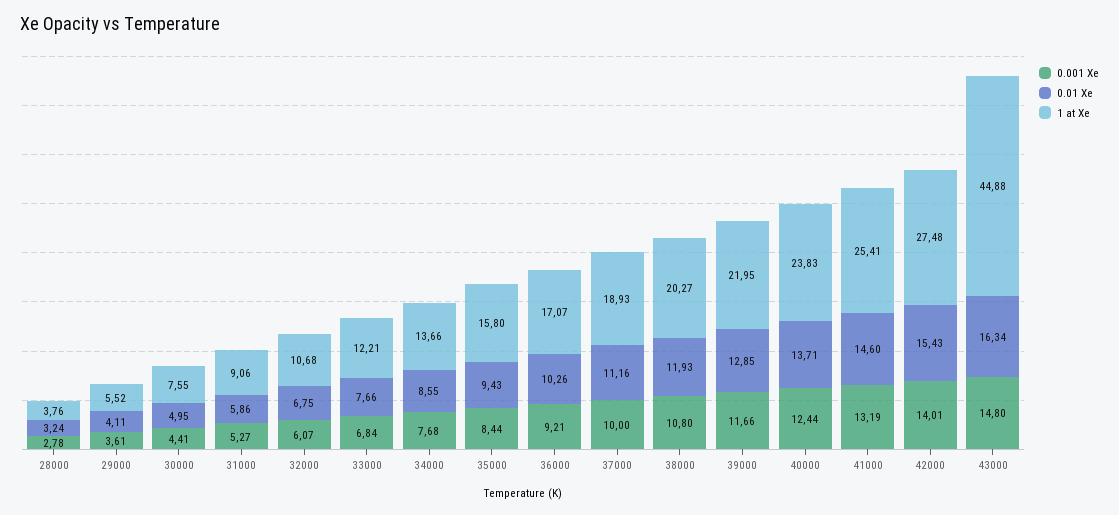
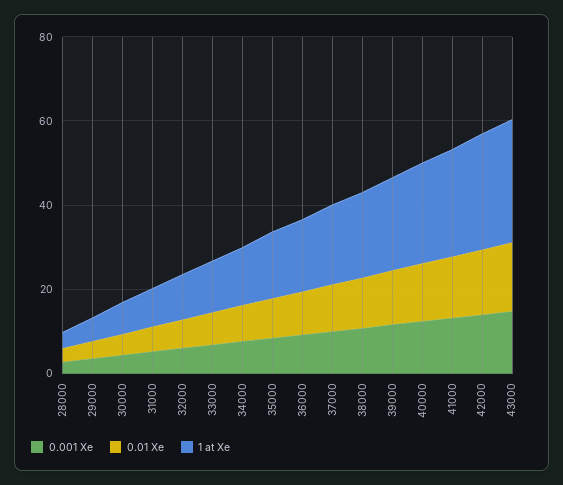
  {
    "0.001 Xe": {
      "28000": 2.78,
      "29000": 3.61,
      "30000": 4.41,
      "31000": 5.27,
      "32000": 6.07,
      "33000": 6.84,
      "34000": 7.68,
      "35000": 8.44,
      "36000": 9.21,
      "37000": 10,
      "38000": 10.8,
      "39000": 11.66,
      "40000": 12.44,
      "41000": 13.19,
      "42000": 14.01,
      "43000": 14.8
    },
    "0.01 Xe": {
      "28000": 3.24,
      "29000": 4.11,
      "30000": 4.95,
      "31000": 5.86,
      "32000": 6.75,
      "33000": 7.66,
      "34000": 8.55,
      "35000": 9.43,
      "36000": 10.26,
      "37000": 11.16,
      "38000": 11.93,
      "39000": 12.85,
      "40000": 13.71,
      "41000": 14.6,
      "42000": 15.43,
      "43000": 16.34
    },
    "1 at Xe": {
      "28000": 3.76,
      "29000": 5.52,
      "30000": 7.55,
      "31000": 9.06,
      "32000": 10.68,
      "33000": 12.21,
      "34000": 13.66,
      "35000": 15.8,
      "36000": 17.07,
      "37000": 18.93,
      "38000": 20.27,
      "39000": 21.95,
      "40000": 23.83,
      "41000": 25.41,
      "42000": 27.48,
-     "43000": 44.88
+     "43000": 30
    }
  }

